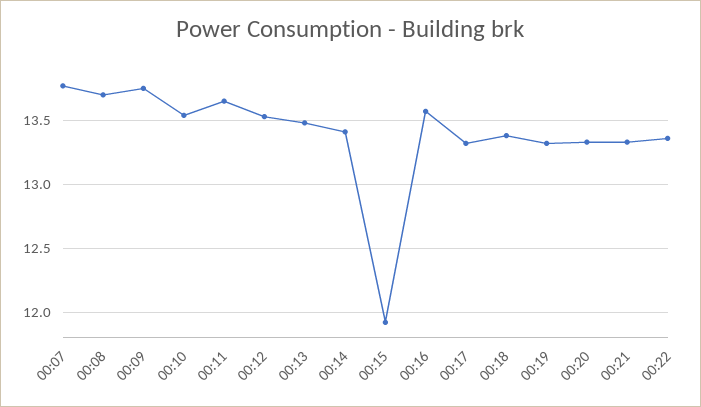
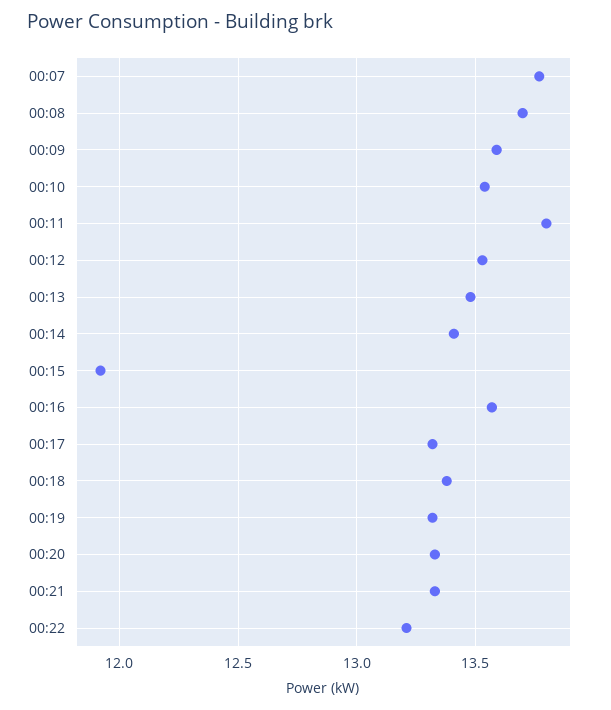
  {
    "00:07": 13.75,
    "00:08": 13.7,
-   "00:09": 13.75,
+   "00:09": 13.6,
    "00:10": 13.55,
-   "00:11": 13.65,
+   "00:11": 13.8,
    "00:12": 13.55,
    "00:13": 13.5,
    "00:14": 13.4,
    "00:15": 11.9,
    "00:16": 13.55,
    "00:17": 13.3,
    "00:18": 13.4,
    "00:19": 13.3,
    "00:20": 13.35,
    "00:21": 13.35,
-   "00:22": 13.35
+   "00:22": 13.2
  }

